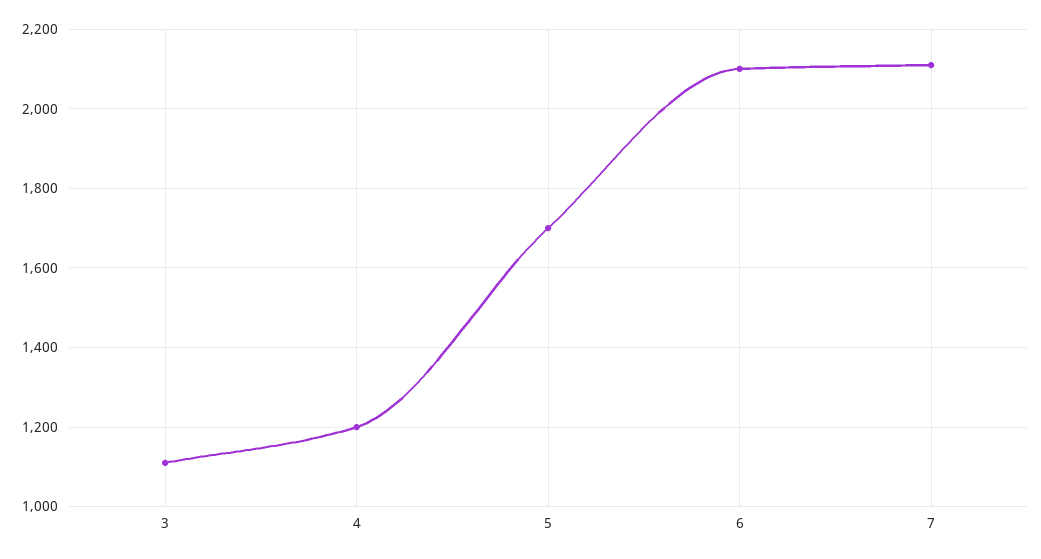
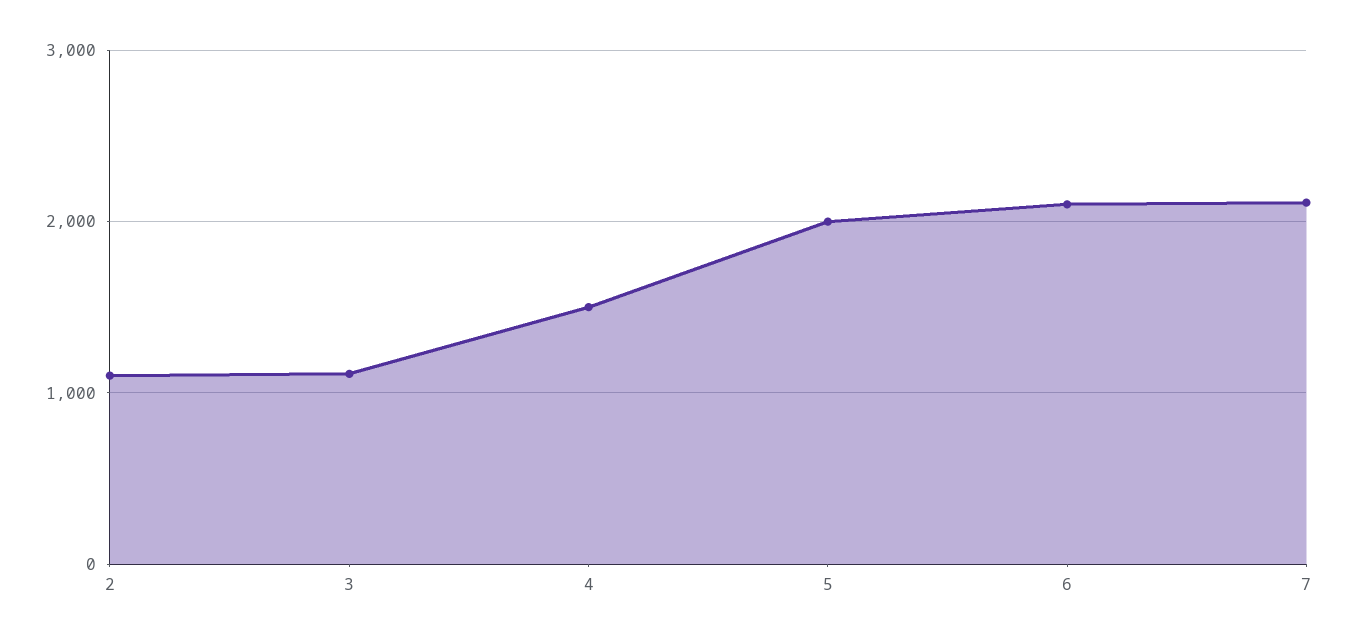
  {
    "3": 1120,
-   "4": 1200,
+   "4": 1500,
-   "5": 1700,
+   "5": 2000,
    "6": 2100,
-   "7": 2120
+   "7": 2120,
+   "2": 1100
  }

